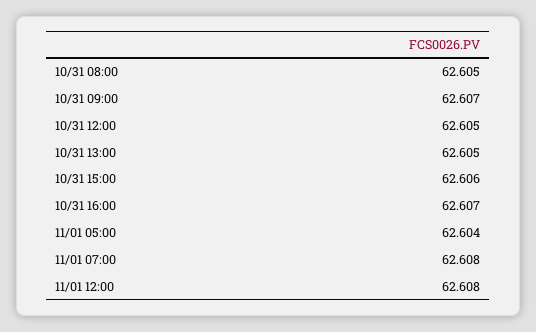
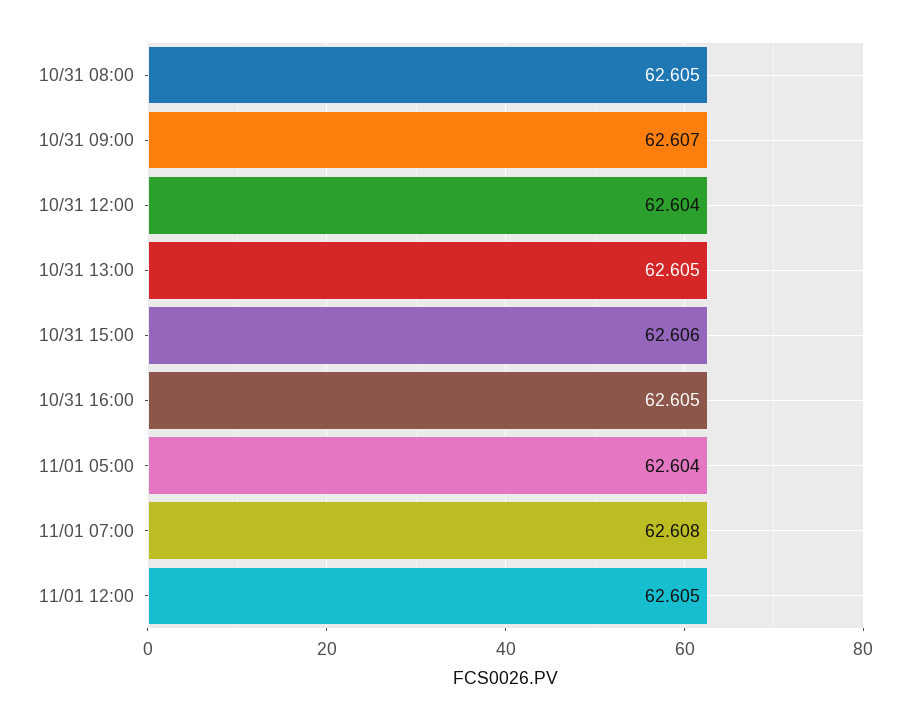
  {
    "10/31 08:00": 62.605,
    "10/31 09:00": 62.607,
-   "10/31 12:00": 62.605,
+   "10/31 12:00": 62.604,
    "10/31 13:00": 62.605,
    "10/31 15:00": 62.606,
-   "10/31 16:00": 62.607,
+   "10/31 16:00": 62.605,
    "11/01 05:00": 62.604,
    "11/01 07:00": 62.608,
-   "11/01 12:00": 62.608
+   "11/01 12:00": 62.605
  }

